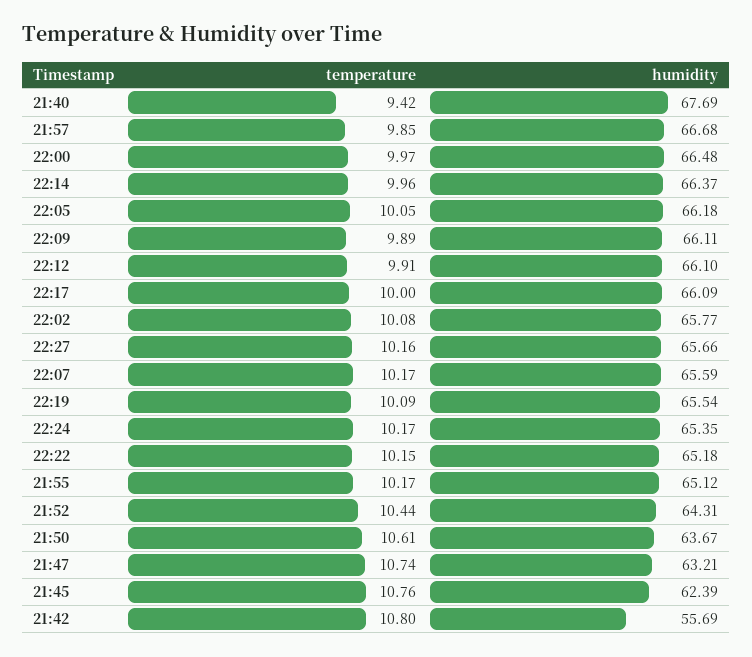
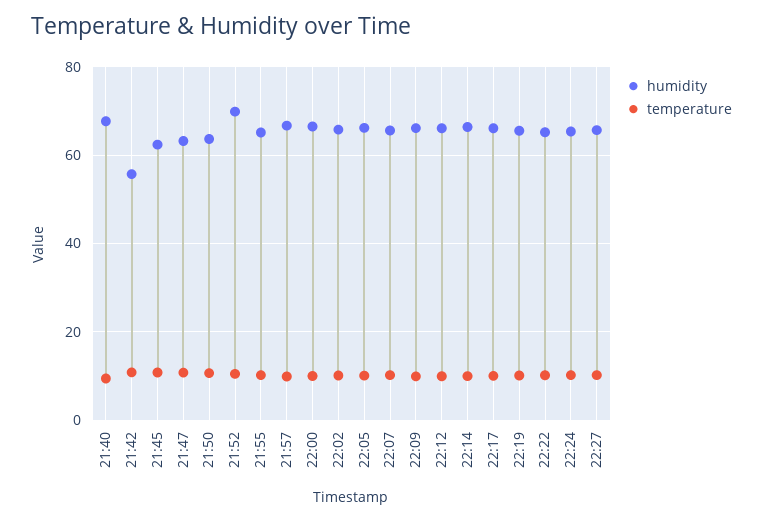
  {
    "temperature": {
      "21:40": 9.42,
      "21:57": 9.85,
      "22:00": 9.97,
      "22:14": 9.96,
      "22:05": 10.05,
      "22:09": 9.89,
      "22:12": 9.91,
      "22:17": 10,
      "22:02": 10.08,
      "22:27": 10.16,
      "22:07": 10.17,
      "22:19": 10.09,
      "22:24": 10.17,
      "22:22": 10.15,
      "21:55": 10.17,
      "21:52": 10.44,
      "21:50": 10.61,
      "21:47": 10.74,
      "21:45": 10.76,
      "21:42": 10.8
    },
    "humidity": {
      "21:40": 67.69,
      "21:57": 66.68,
      "22:00": 66.48,
      "22:14": 66.37,
      "22:05": 66.18,
      "22:09": 66.11,
      "22:12": 66.1,
      "22:17": 66.09,
      "22:02": 65.77,
      "22:27": 65.66,
      "22:07": 65.59,
      "22:19": 65.54,
      "22:24": 65.35,
      "22:22": 65.18,
      "21:55": 65.12,
-     "21:52": 64.31,
+     "21:52": 70,
      "21:50": 63.67,
      "21:47": 63.21,
      "21:45": 62.39,
      "21:42": 55.69
    }
  }

